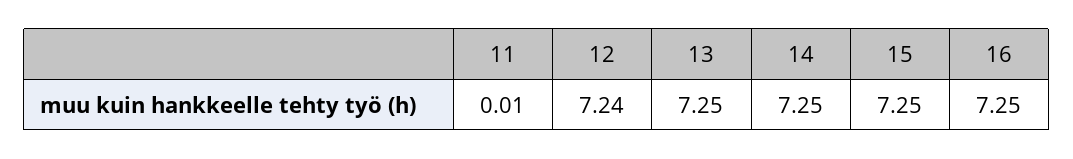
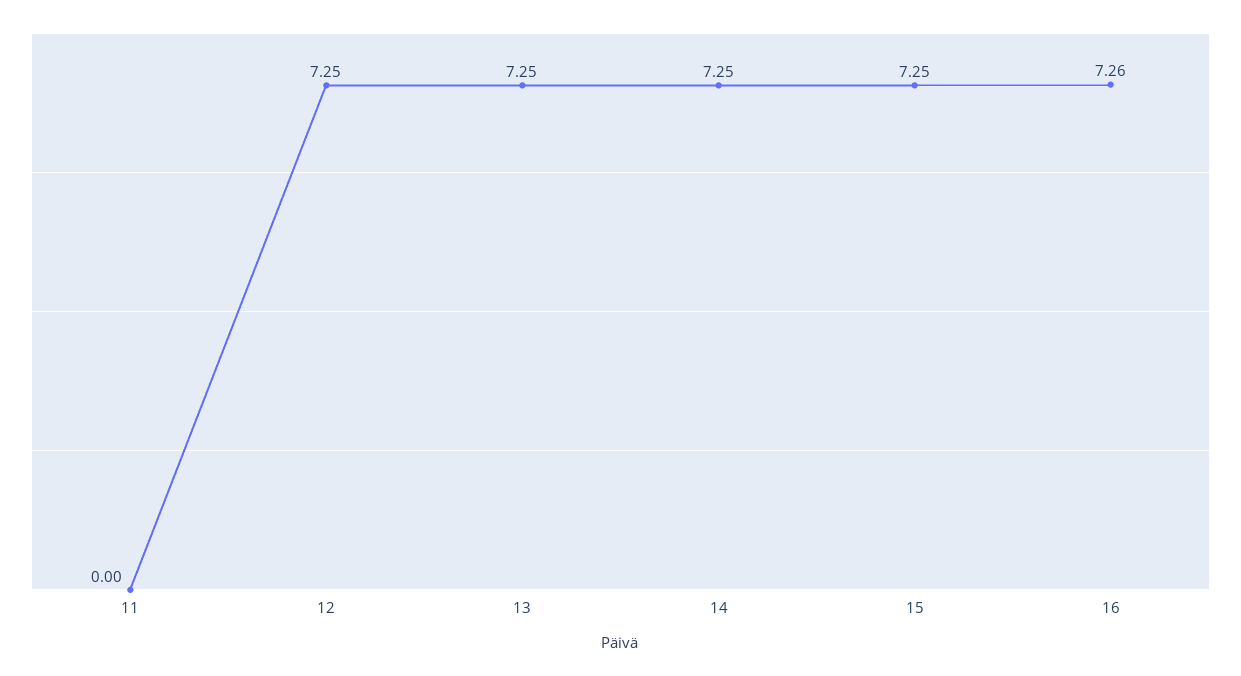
  {
-   "11": 0.01,
+   "11": 0,
-   "12": 7.24,
+   "12": 7.25,
    "13": 7.25,
    "14": 7.25,
    "15": 7.25,
-   "16": 7.25
+   "16": 7.26
  }

